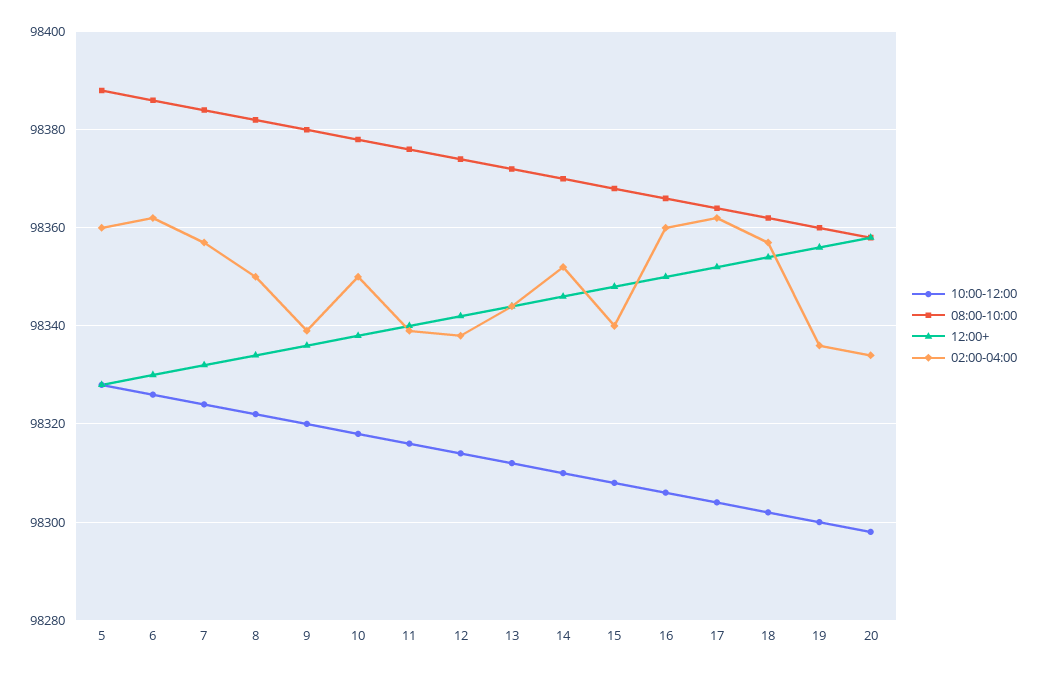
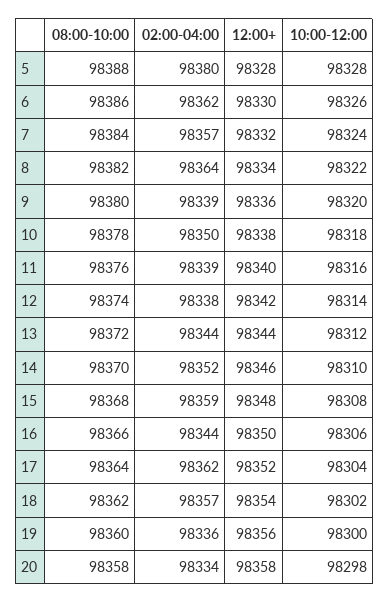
  {
    "10:00-12:00": {
      "5": 98328,
      "6": 98326,
      "7": 98324,
      "8": 98322,
      "9": 98320,
      "10": 98318,
      "11": 98316,
      "12": 98314,
      "13": 98312,
      "14": 98310,
      "15": 98308,
      "16": 98306,
      "17": 98304,
      "18": 98302,
      "19": 98300,
      "20": 98298
    },
    "08:00-10:00": {
      "5": 98388,
      "6": 98386,
      "7": 98384,
      "8": 98382,
      "9": 98380,
      "10": 98378,
      "11": 98376,
      "12": 98374,
      "13": 98372,
      "14": 98370,
      "15": 98368,
      "16": 98366,
      "17": 98364,
      "18": 98362,
      "19": 98360,
      "20": 98358
    },
    "12:00+": {
      "5": 98328,
      "6": 98330,
      "7": 98332,
      "8": 98334,
      "9": 98336,
      "10": 98338,
      "11": 98340,
      "12": 98342,
      "13": 98344,
      "14": 98346,
      "15": 98348,
      "16": 98350,
      "17": 98352,
      "18": 98354,
      "19": 98356,
      "20": 98358
    },
    "02:00-04:00": {
-     "5": 98360,
+     "5": 98380,
      "6": 98362,
      "7": 98357,
-     "8": 98350,
+     "8": 98364,
      "9": 98339,
      "10": 98350,
      "11": 98339,
      "12": 98338,
      "13": 98344,
      "14": 98352,
-     "15": 98340,
+     "15": 98359,
-     "16": 98360,
+     "16": 98344,
      "17": 98362,
      "18": 98357,
      "19": 98336,
      "20": 98334
    }
  }

